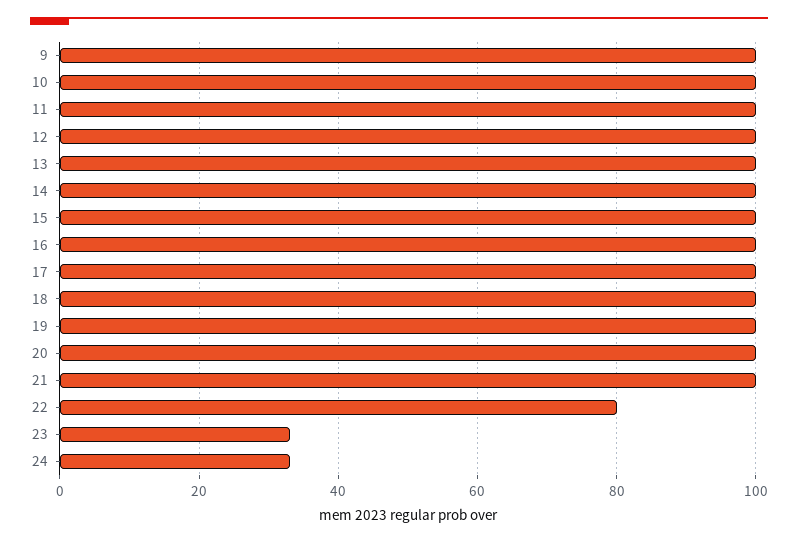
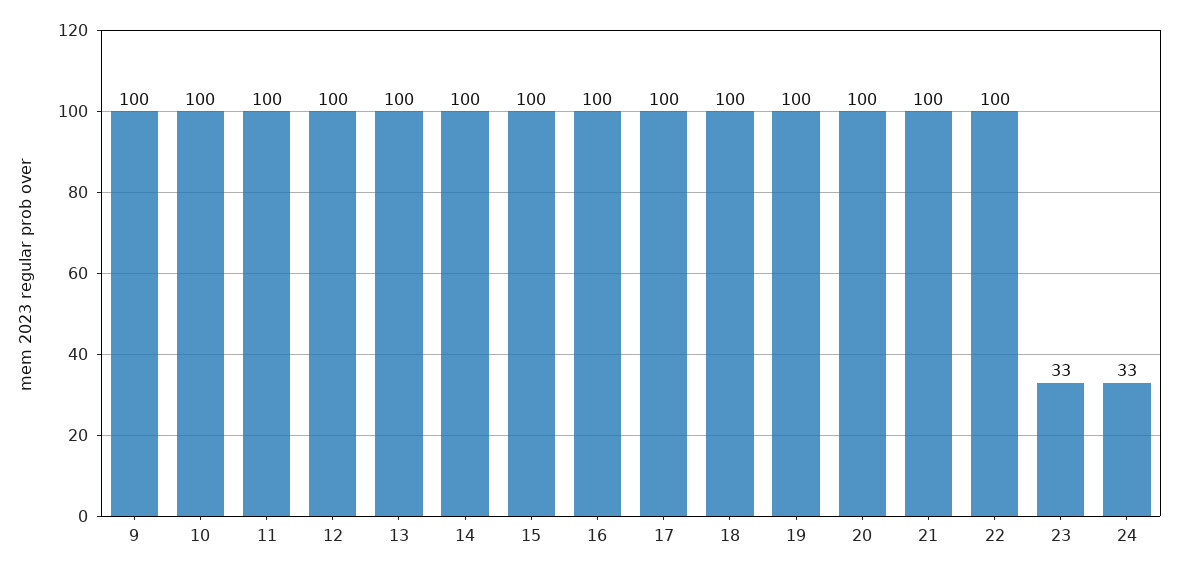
  {
    "9": 100,
    "10": 100,
    "11": 100,
    "12": 100,
    "13": 100,
    "14": 100,
    "15": 100,
    "16": 100,
    "17": 100,
    "18": 100,
    "19": 100,
    "20": 100,
    "21": 100,
-   "22": 80,
+   "22": 100,
    "23": 33,
    "24": 33
  }

